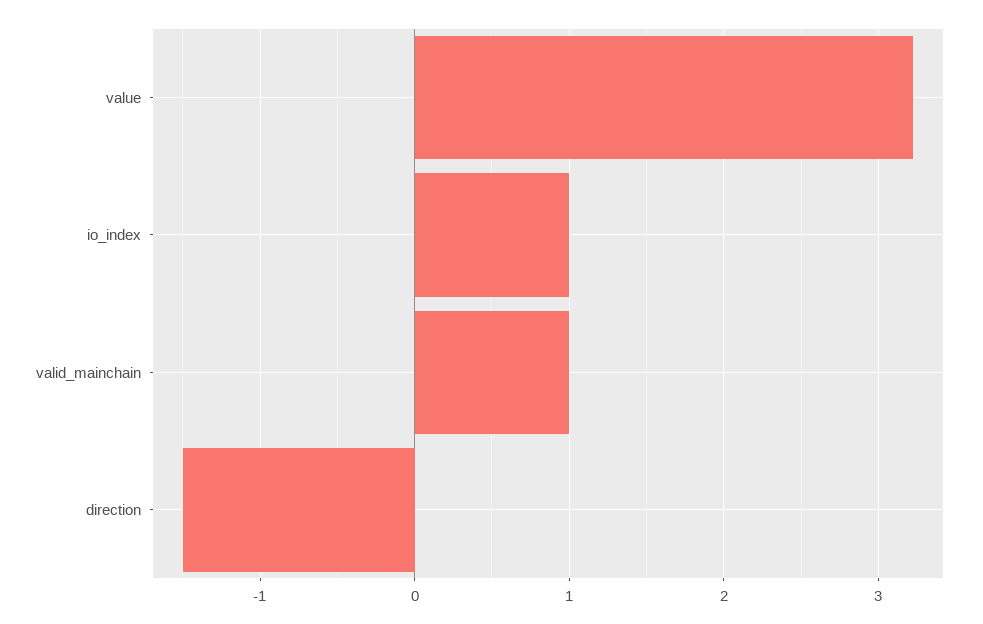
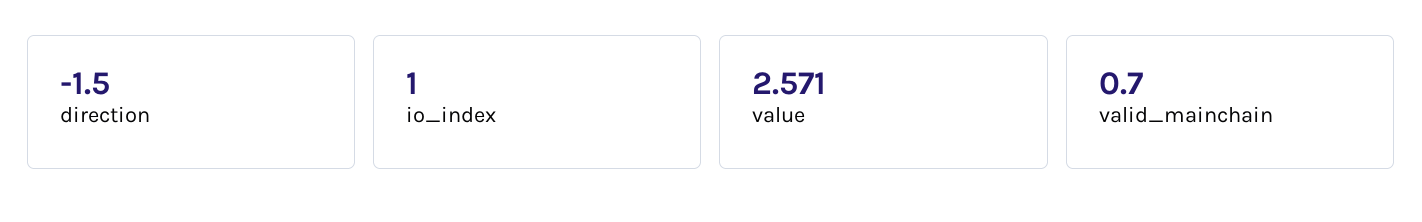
  {
-   "value": 3.2,
+   "value": 2.571,
    "io_index": 1,
-   "valid_mainchain": 1,
+   "valid_mainchain": 0.7,
    "direction": -1.5
  }

